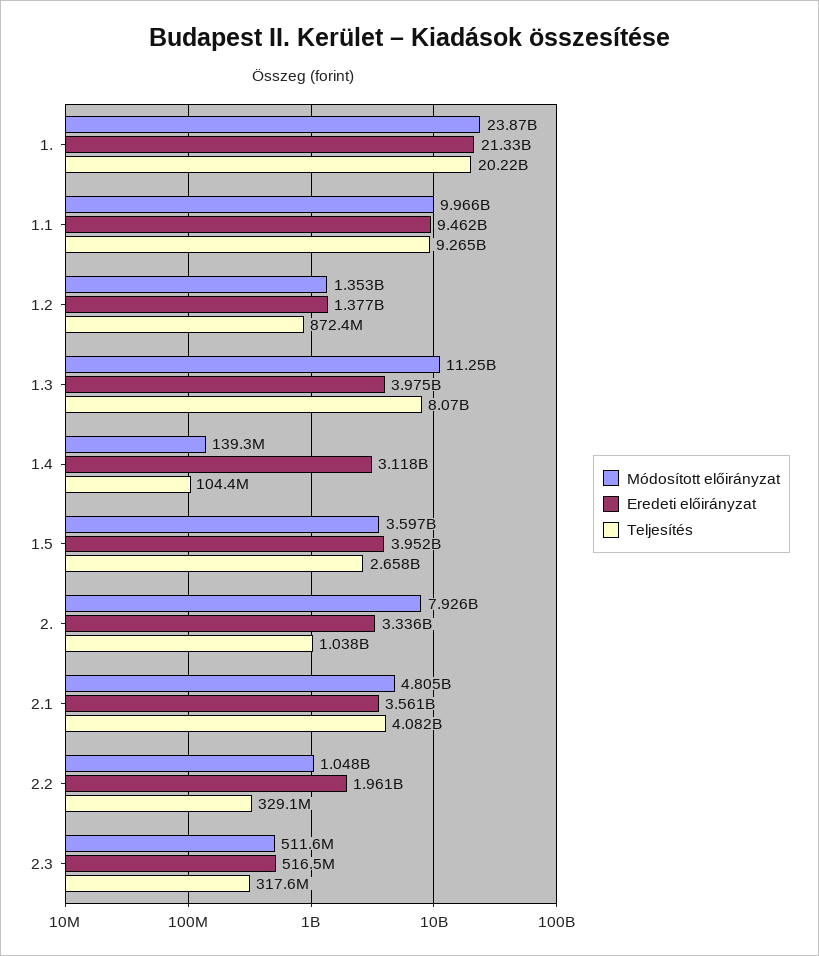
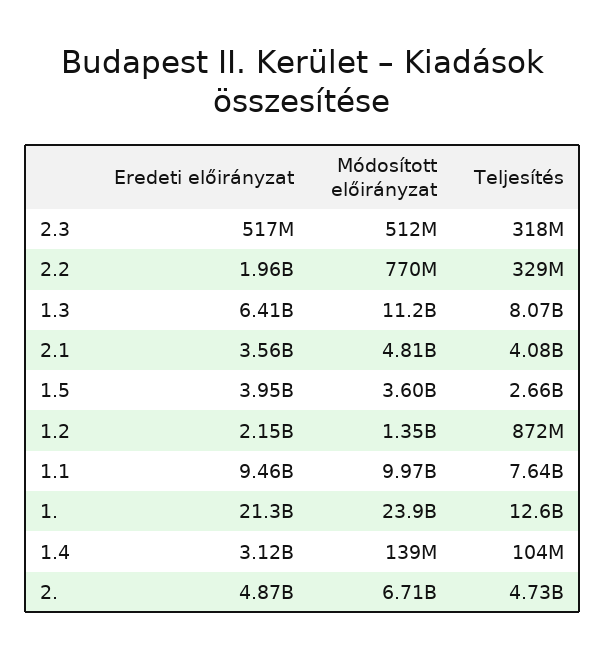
  {
    "Módosított előirányzat": {
      "1.": 23870000000,
      "1.1": 9966000000,
      "1.2": 1353000000,
      "1.3": 11250000000,
      "1.4": 139300000,
      "1.5": 3597000000,
-     "2.": 7926000000,
+     "2.": 6710000000,
      "2.1": 4805000000,
-     "2.2": 1048000000,
+     "2.2": 770000000,
      "2.3": 511600000
    },
    "Eredeti előirányzat": {
      "1.": 21330000000,
      "1.1": 9462000000,
-     "1.2": 1377000000,
+     "1.2": 2150000000,
-     "1.3": 3975000000,
+     "1.3": 6410000000,
      "1.4": 3118000000,
      "1.5": 3952000000,
-     "2.": 3336000000,
+     "2.": 4870000000,
      "2.1": 3561000000,
      "2.2": 1961000000,
      "2.3": 516500000
    },
    "Teljesítés": {
-     "1.": 20220000000,
+     "1.": 12600000000,
-     "1.1": 9265000000,
+     "1.1": 7640000000,
      "1.2": 872400000,
      "1.3": 8070000000,
      "1.4": 104400000,
      "1.5": 2658000000,
-     "2.": 1038000000,
+     "2.": 4730000000,
      "2.1": 4082000000,
      "2.2": 329100000,
      "2.3": 317600000
    }
  }

